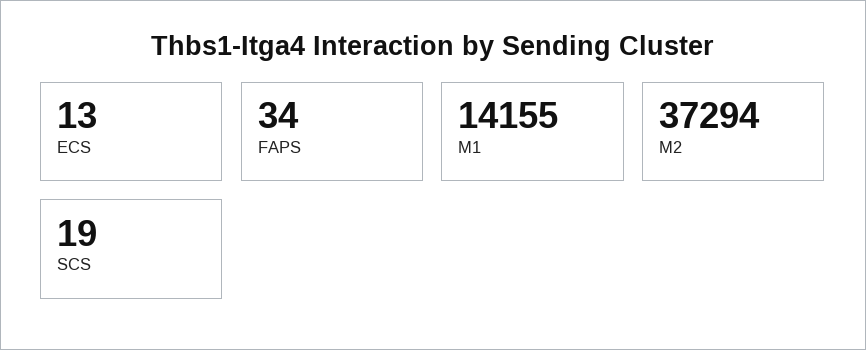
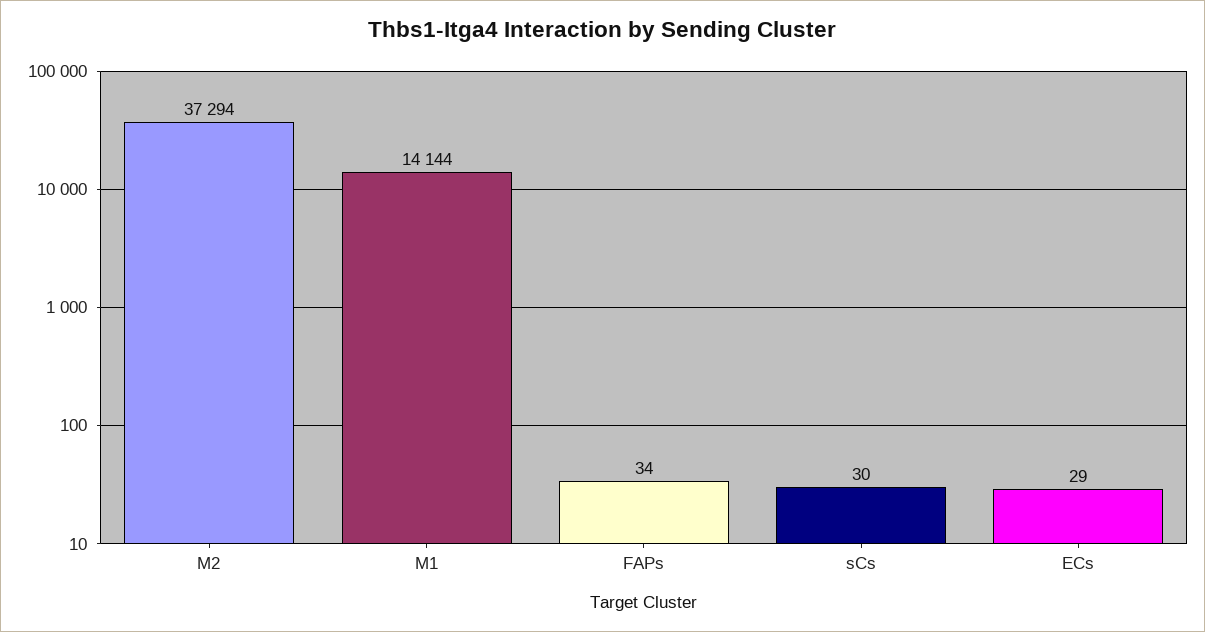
  {
-   "ECS": 13,
+   "ECS": 29,
    "FAPS": 34,
-   "M1": 14155,
+   "M1": 14144,
    "M2": 37294,
-   "SCS": 19
+   "SCS": 30
  }

